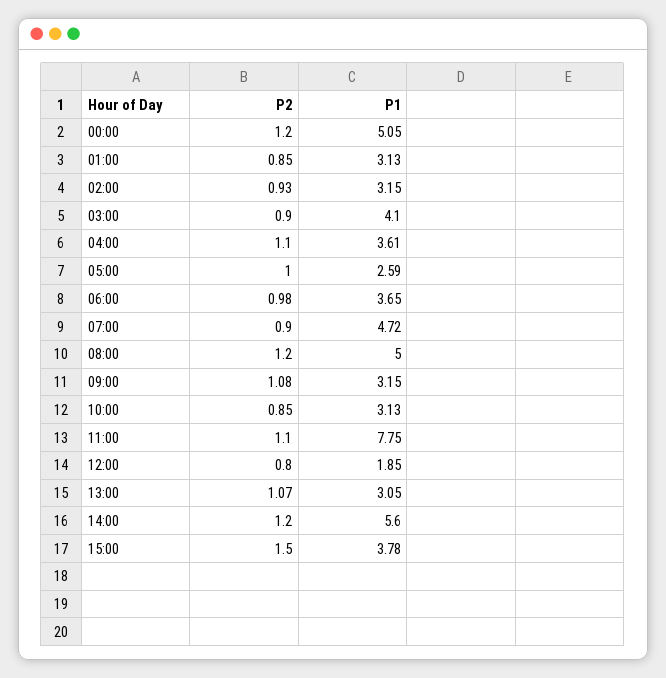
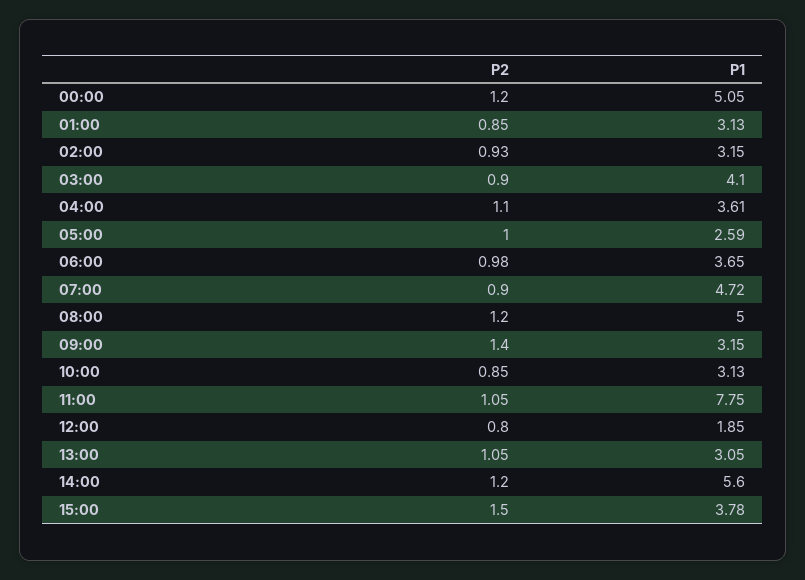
  {
    "P2": {
      "00:00": 1.2,
      "01:00": 0.85,
      "02:00": 0.93,
      "03:00": 0.9,
      "04:00": 1.1,
      "05:00": 1,
      "06:00": 0.98,
      "07:00": 0.9,
      "08:00": 1.2,
-     "09:00": 1.08,
+     "09:00": 1.4,
      "10:00": 0.85,
-     "11:00": 1.1,
+     "11:00": 1.05,
      "12:00": 0.8,
-     "13:00": 1.07,
+     "13:00": 1.05,
      "14:00": 1.2,
      "15:00": 1.5
    },
    "P1": {
      "00:00": 5.05,
      "01:00": 3.13,
      "02:00": 3.15,
      "03:00": 4.1,
      "04:00": 3.61,
      "05:00": 2.59,
      "06:00": 3.65,
      "07:00": 4.72,
      "08:00": 5,
      "09:00": 3.15,
      "10:00": 3.13,
      "11:00": 7.75,
      "12:00": 1.85,
      "13:00": 3.05,
      "14:00": 5.6,
      "15:00": 3.78
    }
  }

